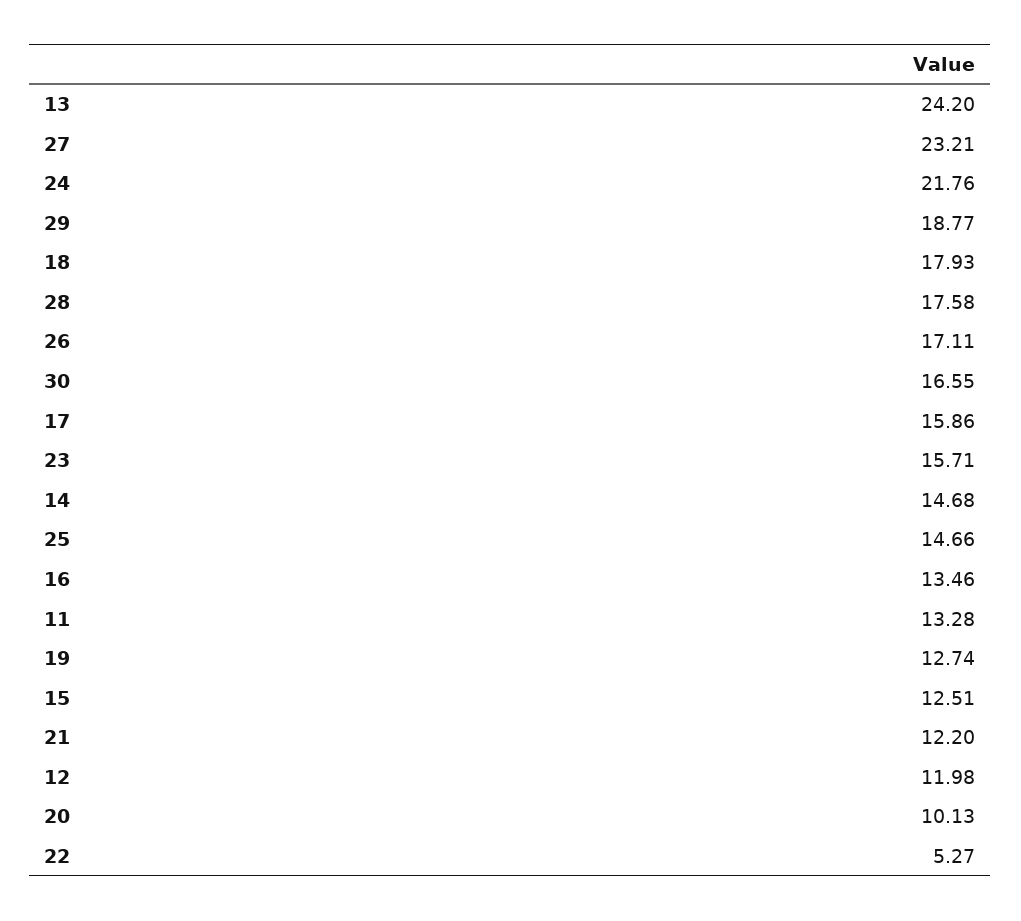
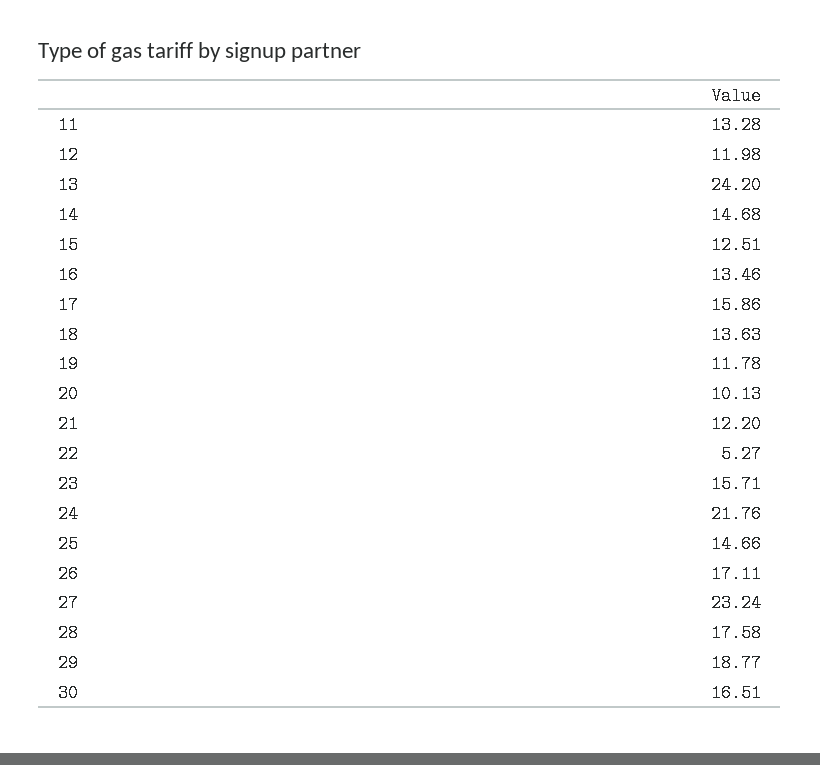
  {
    "13": 24.2,
-   "27": 23.21,
+   "27": 23.24,
    "24": 21.76,
    "29": 18.77,
-   "18": 17.93,
+   "18": 13.63,
    "28": 17.58,
    "26": 17.11,
-   "30": 16.55,
+   "30": 16.51,
    "17": 15.86,
    "23": 15.71,
    "14": 14.68,
    "25": 14.66,
    "16": 13.46,
    "11": 13.28,
-   "19": 12.74,
+   "19": 11.78,
    "15": 12.51,
    "21": 12.2,
    "12": 11.98,
    "20": 10.13,
    "22": 5.27
  }

